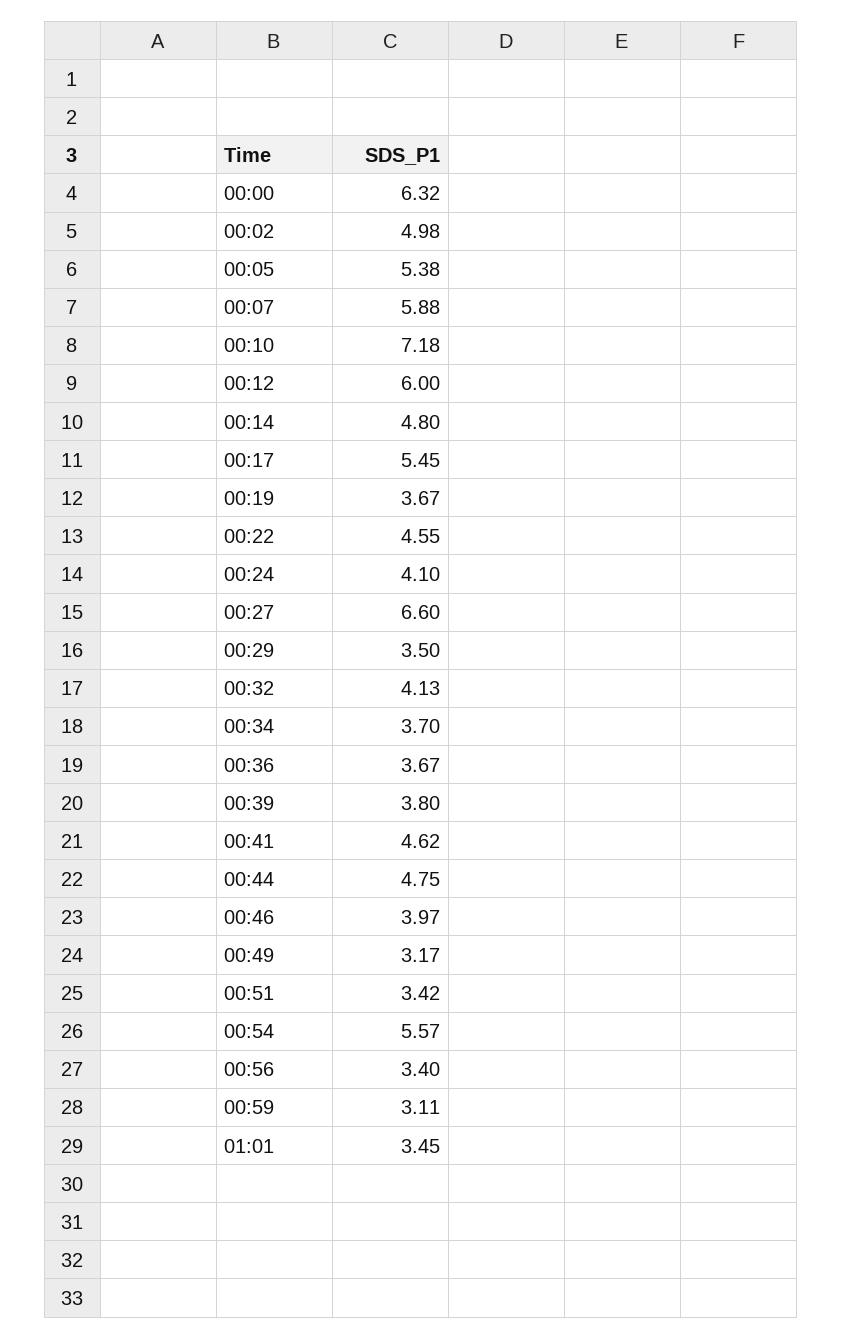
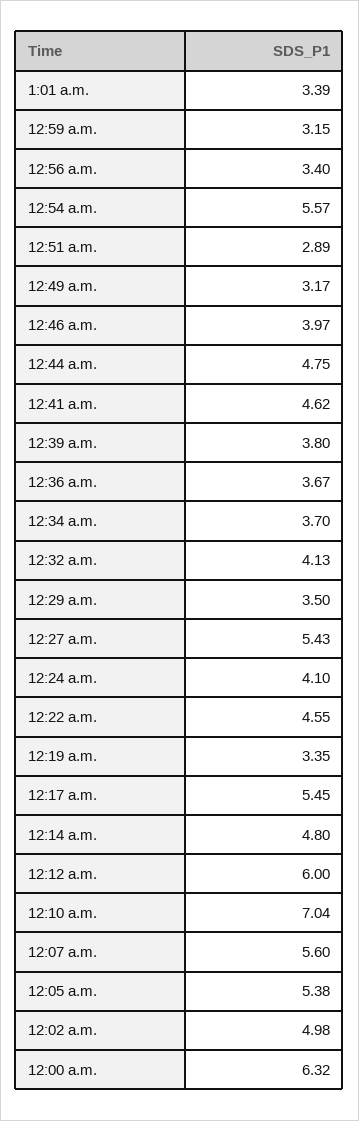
  {
    "00:00": 6.32,
    "00:02": 4.98,
    "00:05": 5.38,
-   "00:07": 5.88,
+   "00:07": 5.6,
-   "00:10": 7.18,
+   "00:10": 7.04,
    "00:12": 6,
    "00:14": 4.8,
    "00:17": 5.45,
-   "00:19": 3.67,
+   "00:19": 3.35,
    "00:22": 4.55,
    "00:24": 4.1,
-   "00:27": 6.6,
+   "00:27": 5.43,
    "00:29": 3.5,
    "00:32": 4.13,
    "00:34": 3.7,
    "00:36": 3.67,
    "00:39": 3.8,
    "00:41": 4.62,
    "00:44": 4.75,
    "00:46": 3.97,
    "00:49": 3.17,
-   "00:51": 3.42,
+   "00:51": 2.89,
    "00:54": 5.57,
    "00:56": 3.4,
-   "00:59": 3.11,
+   "00:59": 3.15,
-   "01:01": 3.45
+   "01:01": 3.39
  }

